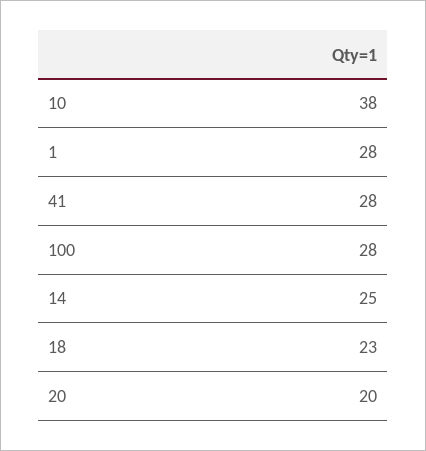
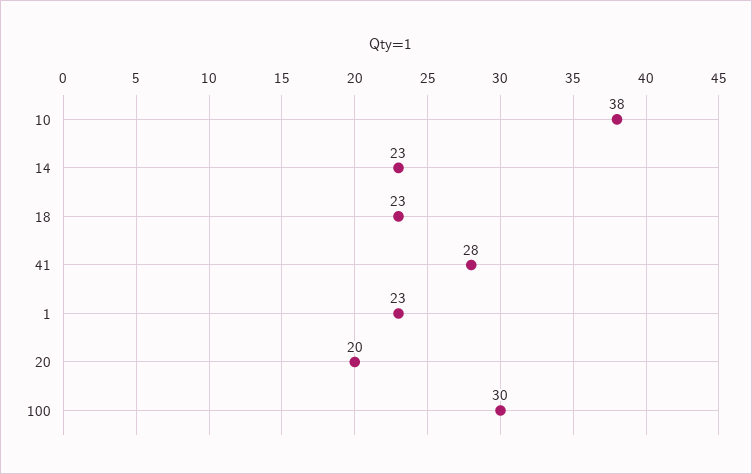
  {
    "10": 38,
-   "1": 28,
+   "1": 23,
    "41": 28,
-   "100": 28,
+   "100": 30,
-   "14": 25,
+   "14": 23,
    "18": 23,
    "20": 20
  }

